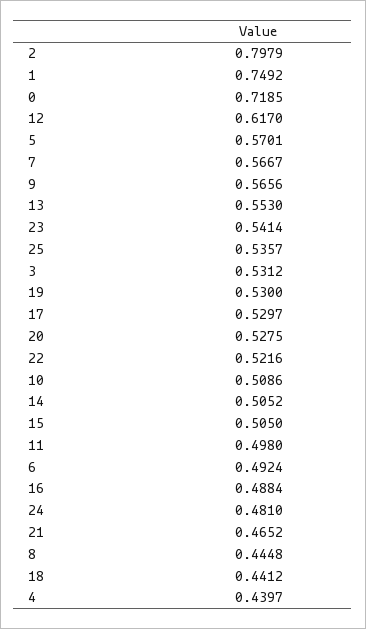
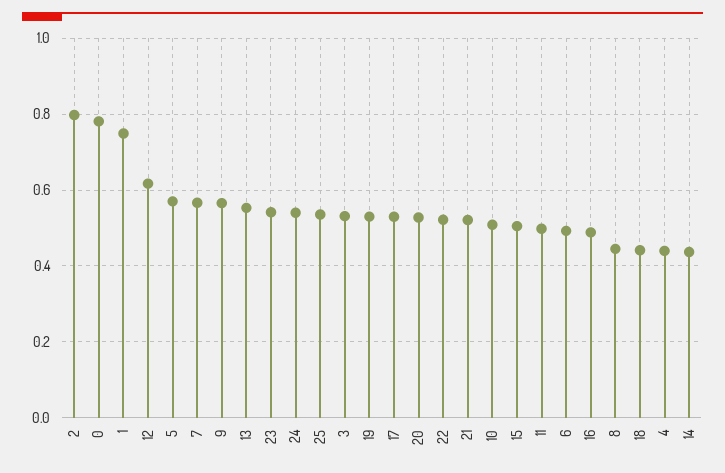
  {
    "2": 0.7979,
    "1": 0.7492,
-   "0": 0.7185,
+   "0": 0.78,
    "12": 0.617,
    "5": 0.5701,
    "7": 0.5667,
    "9": 0.5656,
    "13": 0.553,
    "23": 0.5414,
    "25": 0.5357,
    "3": 0.5312,
    "19": 0.53,
    "17": 0.5297,
    "20": 0.5275,
    "22": 0.5216,
    "10": 0.5086,
-   "14": 0.5052,
+   "14": 0.44,
    "15": 0.505,
    "11": 0.498,
    "6": 0.4924,
    "16": 0.4884,
-   "24": 0.481,
+   "24": 0.54,
-   "21": 0.4652,
+   "21": 0.52,
    "8": 0.4448,
    "18": 0.4412,
    "4": 0.4397
  }

